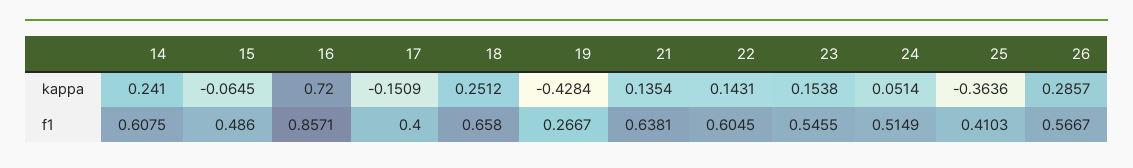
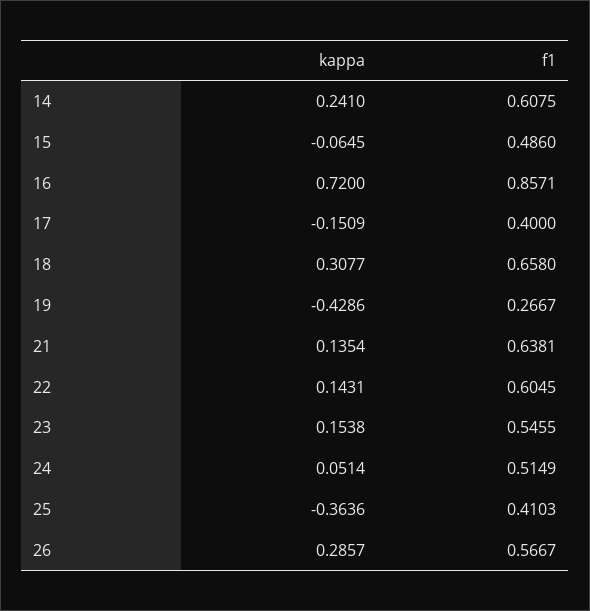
  {
    "14": {
      "kappa": 0.241,
      "f1": 0.6075
    },
    "15": {
      "kappa": -0.0645,
      "f1": 0.486
    },
    "16": {
      "kappa": 0.72,
      "f1": 0.8571
    },
    "17": {
      "kappa": -0.1509,
      "f1": 0.4
    },
    "18": {
-     "kappa": 0.2512,
+     "kappa": 0.3077,
      "f1": 0.658
    },
    "19": {
-     "kappa": -0.4284,
+     "kappa": -0.4286,
      "f1": 0.2667
    },
    "21": {
      "kappa": 0.1354,
      "f1": 0.6381
    },
    "22": {
      "kappa": 0.1431,
      "f1": 0.6045
    },
    "23": {
      "kappa": 0.1538,
      "f1": 0.5455
    },
    "24": {
      "kappa": 0.0514,
      "f1": 0.5149
    },
    "25": {
      "kappa": -0.3636,
      "f1": 0.4103
    },
    "26": {
      "kappa": 0.2857,
      "f1": 0.5667
    }
  }

